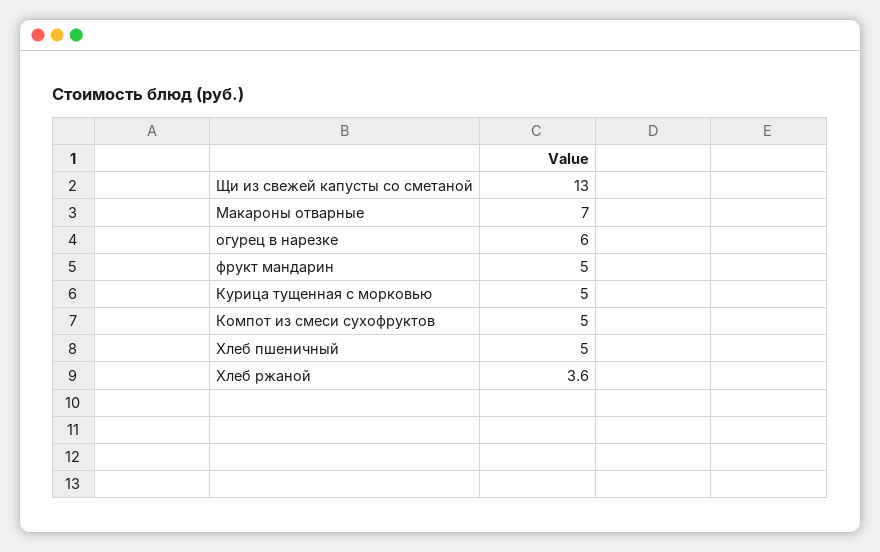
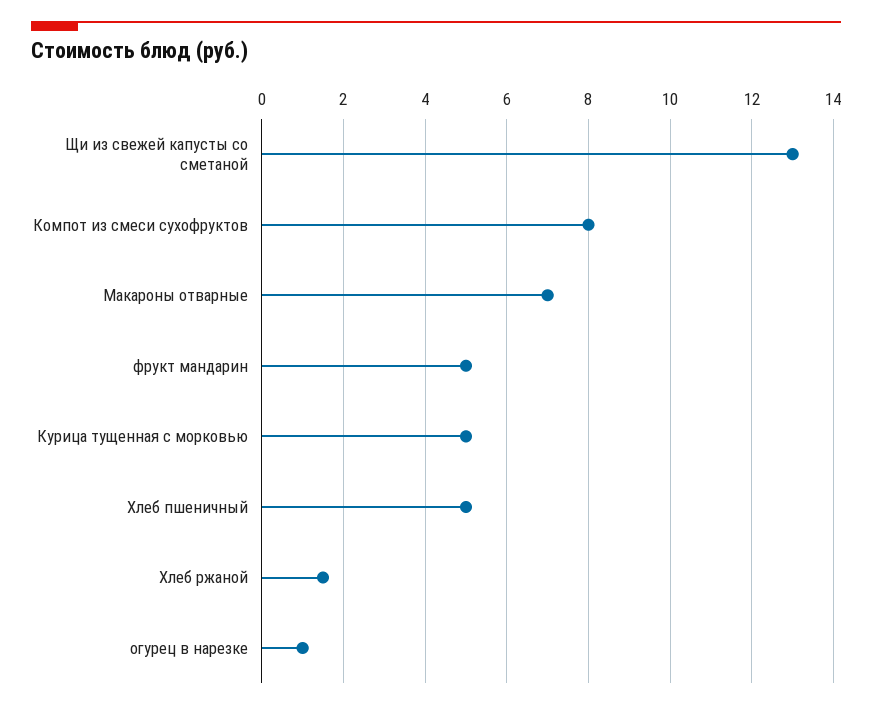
  {
    "Щи из свежей капусты со сметаной": 13,
    "Макароны отварные": 7,
-   "огурец в нарезке": 6,
+   "огурец в нарезке": 1,
    "фрукт мандарин": 5,
    "Курица тущенная с морковью": 5,
-   "Компот из смеси сухофруктов": 5,
+   "Компот из смеси сухофруктов": 8,
    "Хлеб пшеничный": 5,
-   "Хлеб ржаной": 3.6
+   "Хлеб ржаной": 1.5
  }

